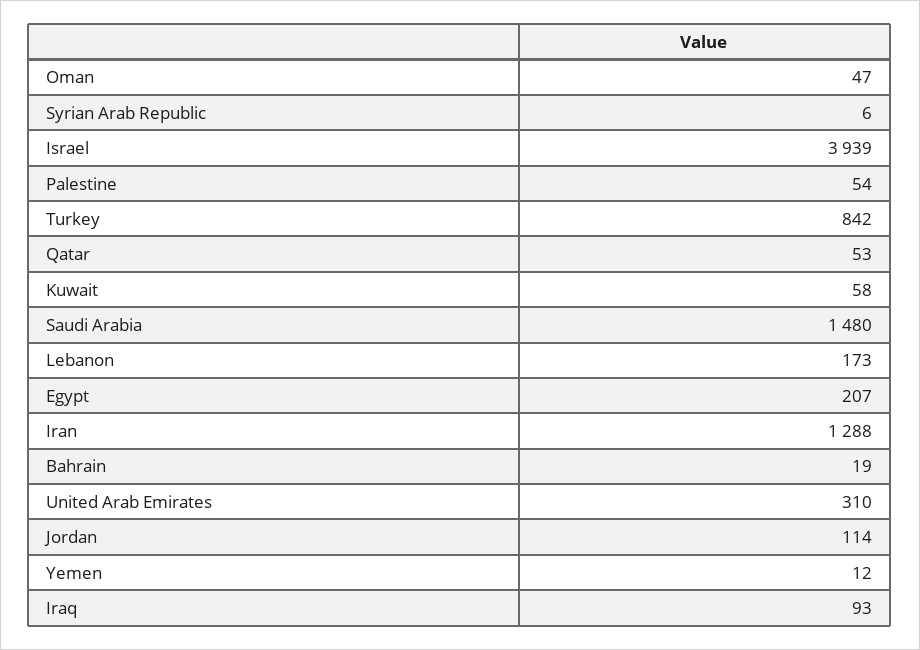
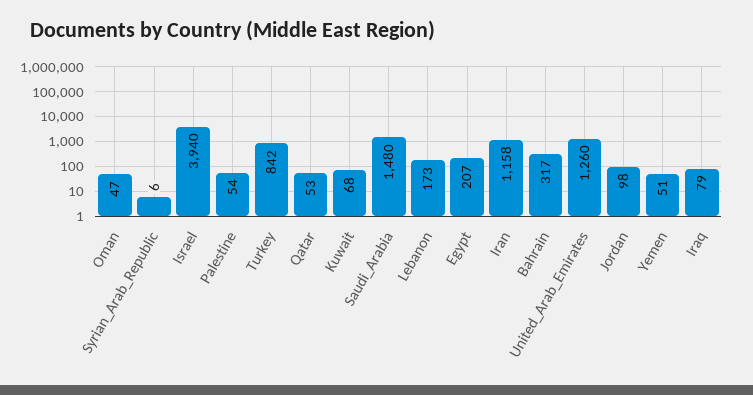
  {
    "Oman": 47,
    "Syrian Arab Republic": 6,
-   "Israel": 3939,
+   "Israel": 3940,
    "Palestine": 54,
    "Turkey": 842,
    "Qatar": 53,
-   "Kuwait": 58,
+   "Kuwait": 68,
    "Saudi Arabia": 1480,
    "Lebanon": 173,
    "Egypt": 207,
-   "Iran": 1288,
+   "Iran": 1158,
-   "Bahrain": 19,
+   "Bahrain": 317,
-   "United Arab Emirates": 310,
+   "United Arab Emirates": 1260,
-   "Jordan": 114,
+   "Jordan": 98,
-   "Yemen": 12,
+   "Yemen": 51,
-   "Iraq": 93
+   "Iraq": 79
  }

